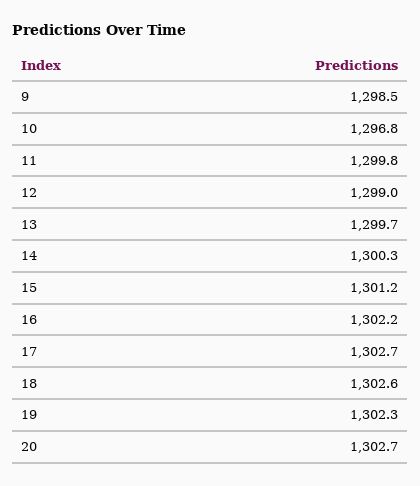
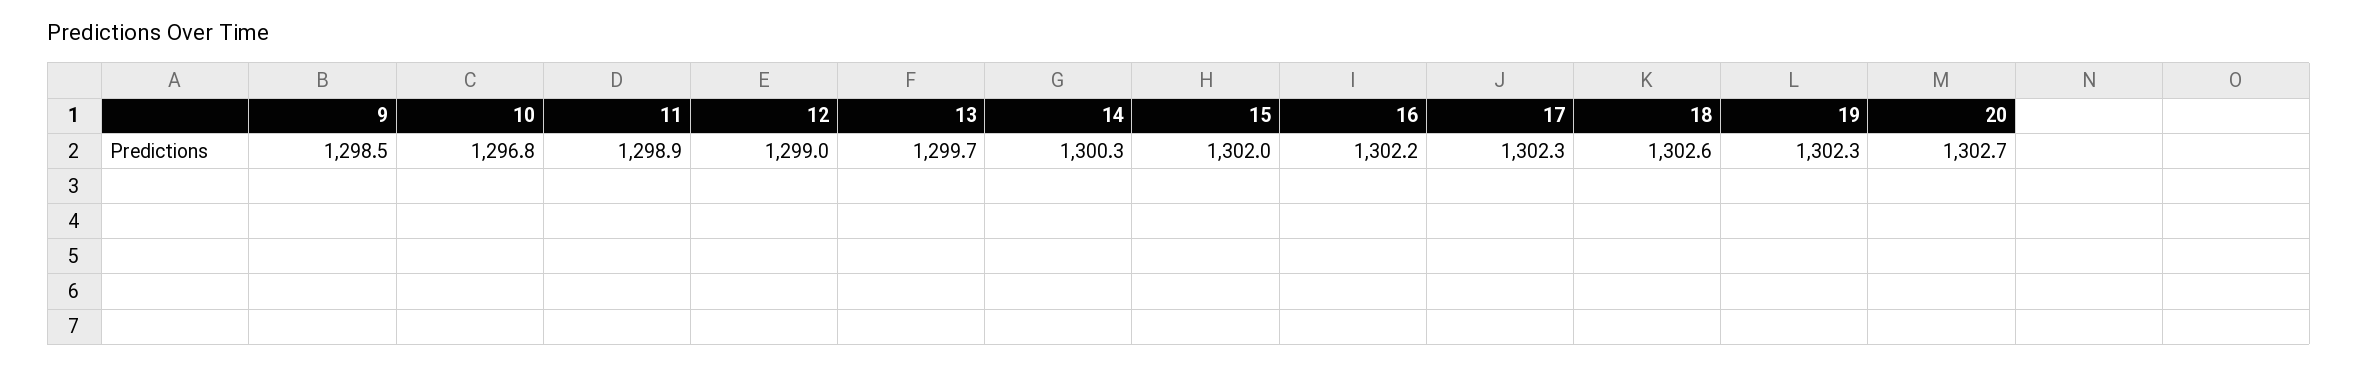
  {
    "9": 1298.5,
    "10": 1296.8,
-   "11": 1299.8,
+   "11": 1298.9,
    "12": 1299,
    "13": 1299.7,
    "14": 1300.3,
-   "15": 1301.2,
+   "15": 1302,
    "16": 1302.2,
-   "17": 1302.7,
+   "17": 1302.3,
    "18": 1302.6,
    "19": 1302.3,
    "20": 1302.7
  }

